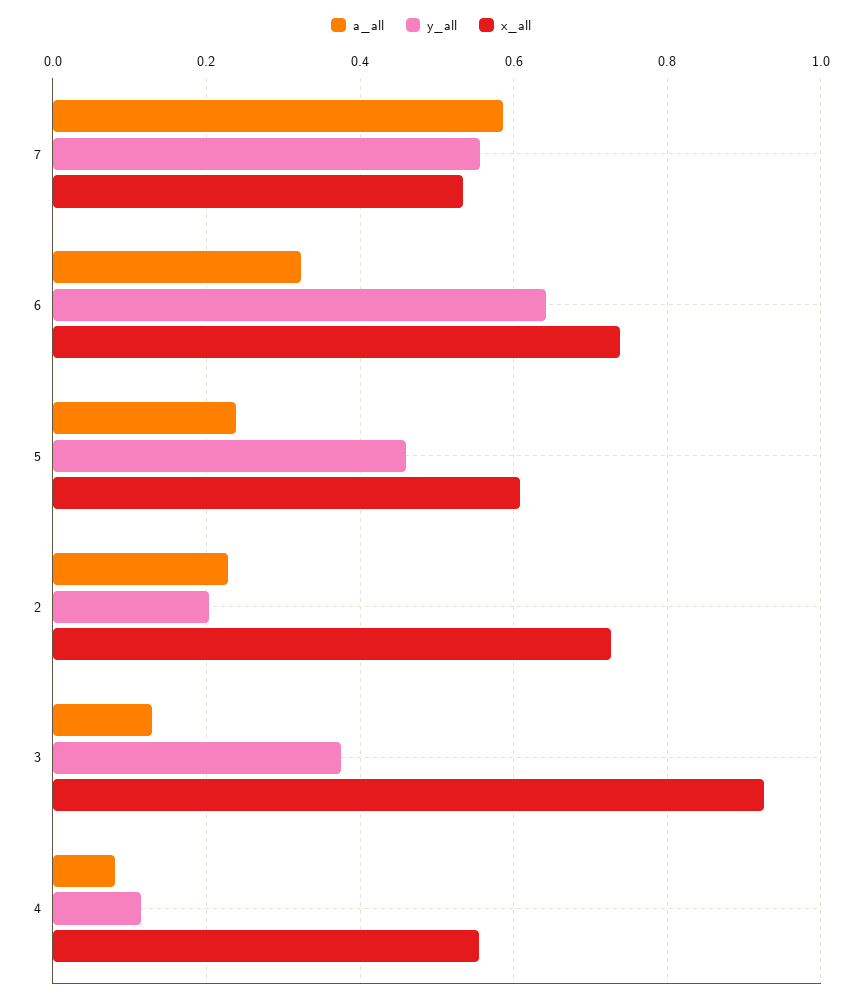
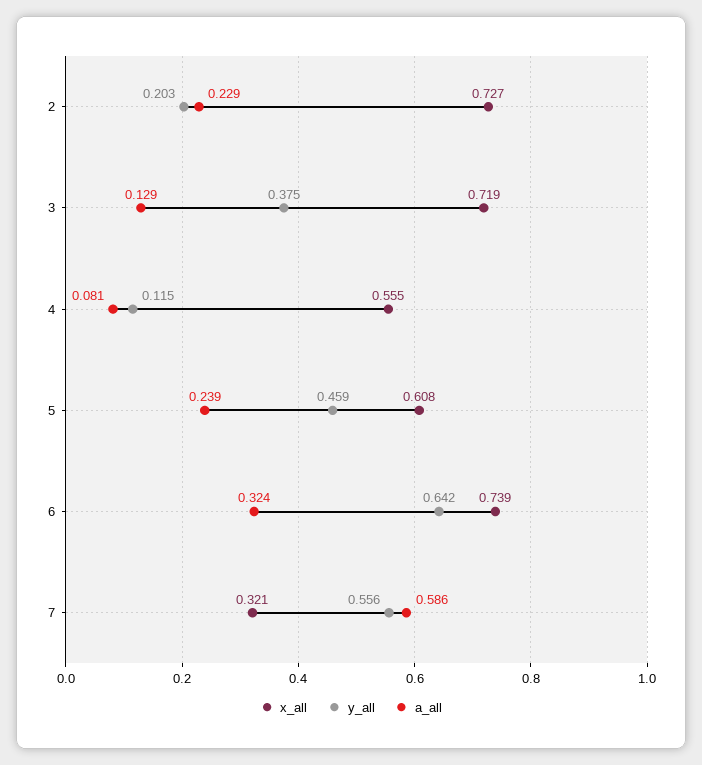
  {
    "a_all": {
      "7": 0.586,
      "6": 0.324,
      "5": 0.239,
      "2": 0.229,
      "3": 0.129,
      "4": 0.081
    },
    "y_all": {
      "7": 0.556,
      "6": 0.642,
      "5": 0.459,
      "2": 0.203,
      "3": 0.375,
      "4": 0.115
    },
    "x_all": {
-     "7": 0.54,
+     "7": 0.321,
      "6": 0.739,
      "5": 0.608,
      "2": 0.727,
-     "3": 0.92,
+     "3": 0.719,
      "4": 0.555
    }
  }

